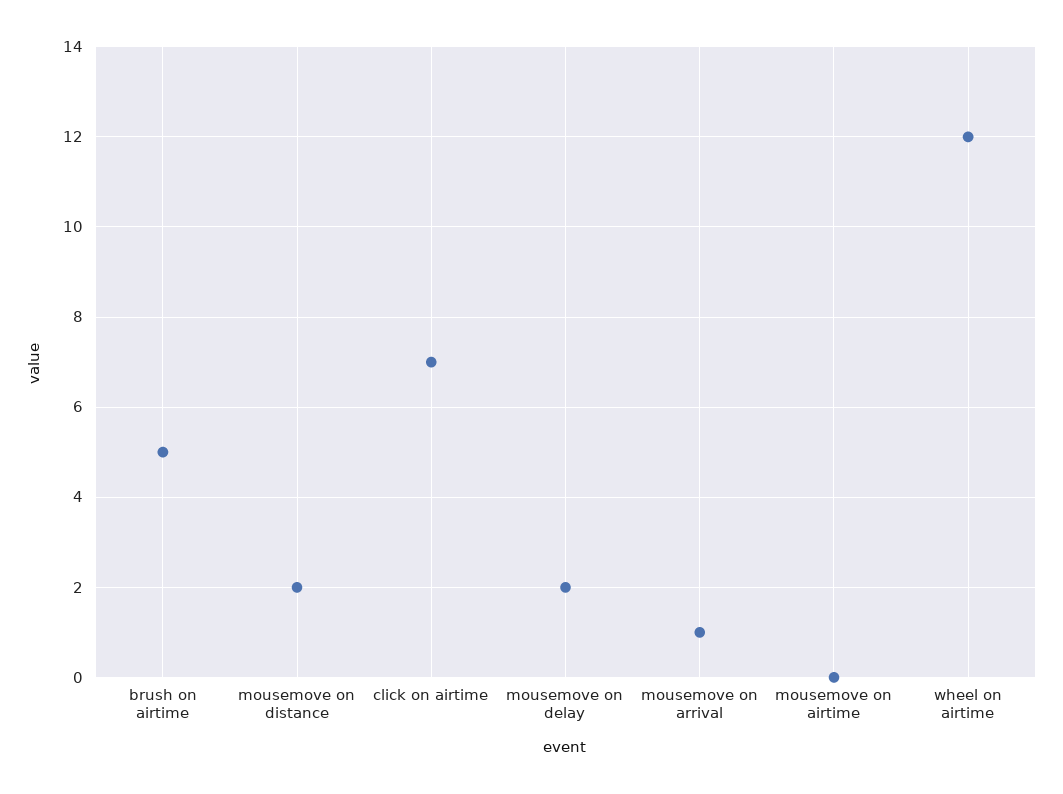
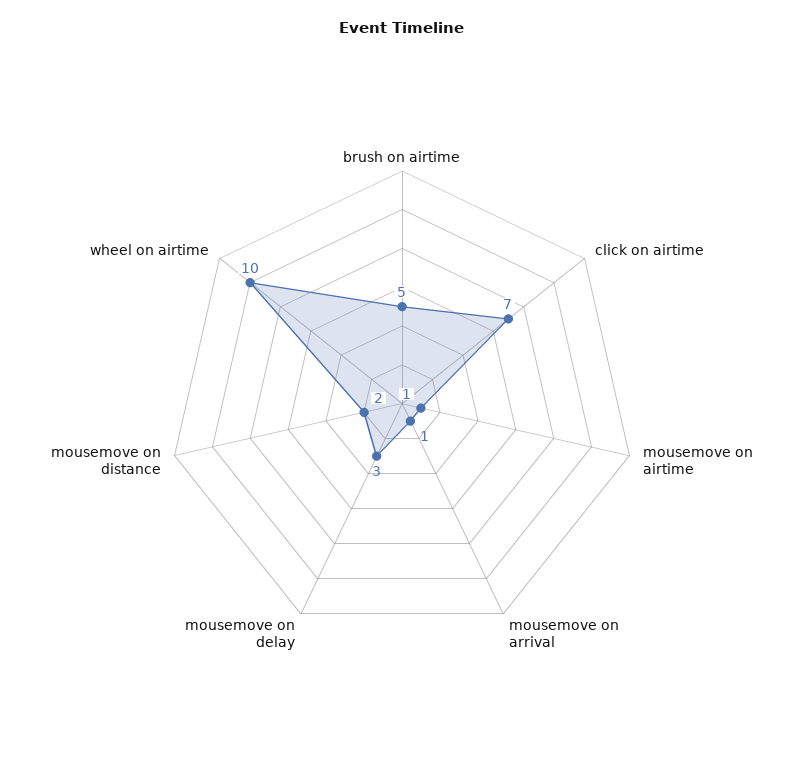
  {
    "brush on airtime": 5,
    "mousemove on distance": 2,
    "click on airtime": 7,
-   "mousemove on delay": 2,
+   "mousemove on delay": 3,
    "mousemove on arrival": 1,
-   "mousemove on airtime": 0,
+   "mousemove on airtime": 1,
-   "wheel on airtime": 12
+   "wheel on airtime": 10
  }

